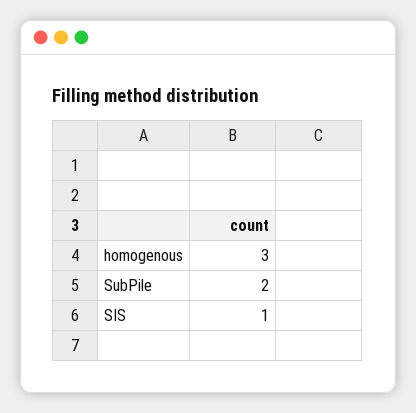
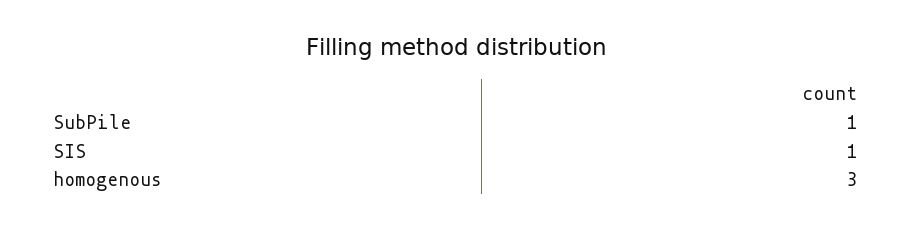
  {
    "homogenous": 3,
-   "SubPile": 2,
+   "SubPile": 1,
    "SIS": 1
  }

